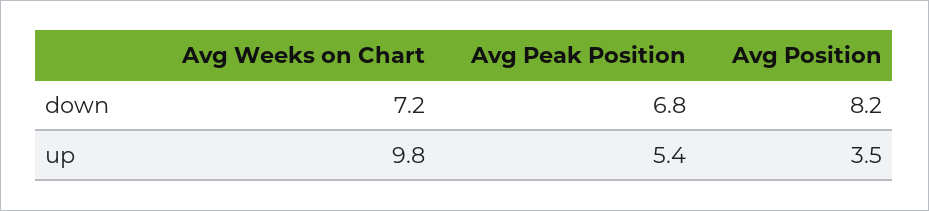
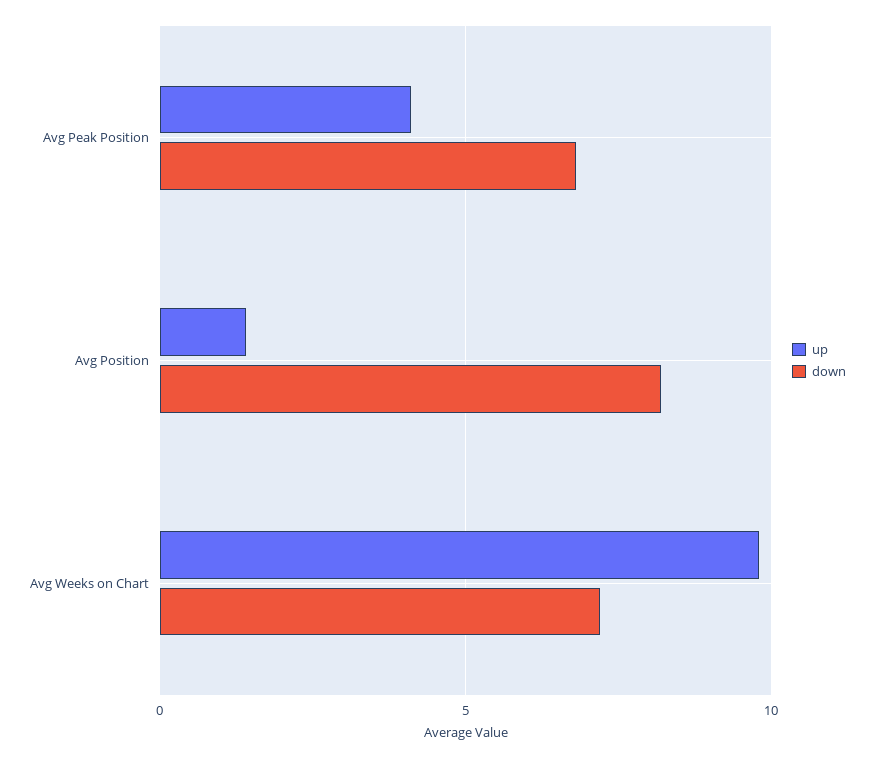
  {
    "down": {
      "Avg Weeks on Chart": 7.2,
      "Avg Peak Position": 6.8,
      "Avg Position": 8.2
    },
    "up": {
      "Avg Weeks on Chart": 9.8,
-     "Avg Peak Position": 5.4,
+     "Avg Peak Position": 4,
-     "Avg Position": 3.5
+     "Avg Position": 1.5
    }
  }

